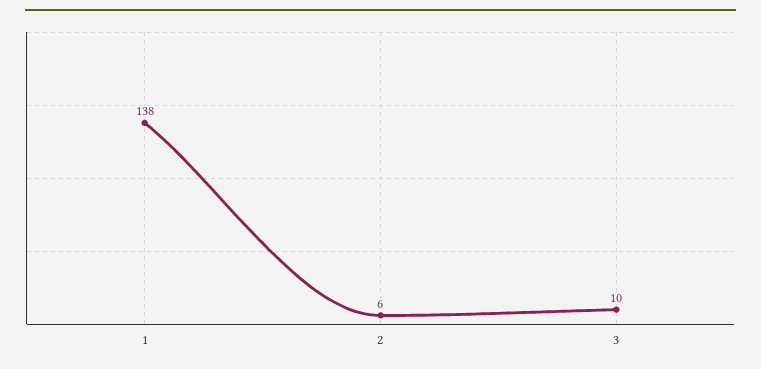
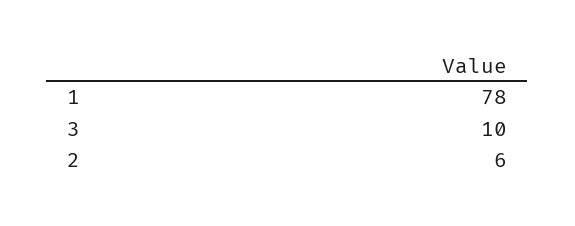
  {
-   "1": 138,
+   "1": 78,
    "2": 6,
    "3": 10
  }

